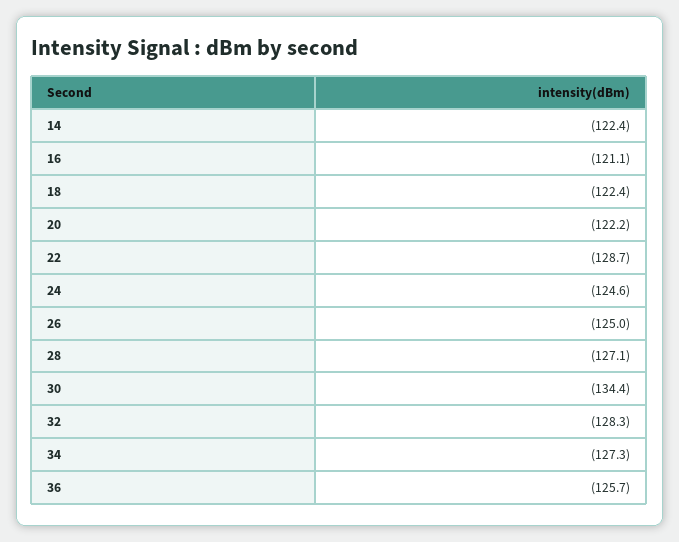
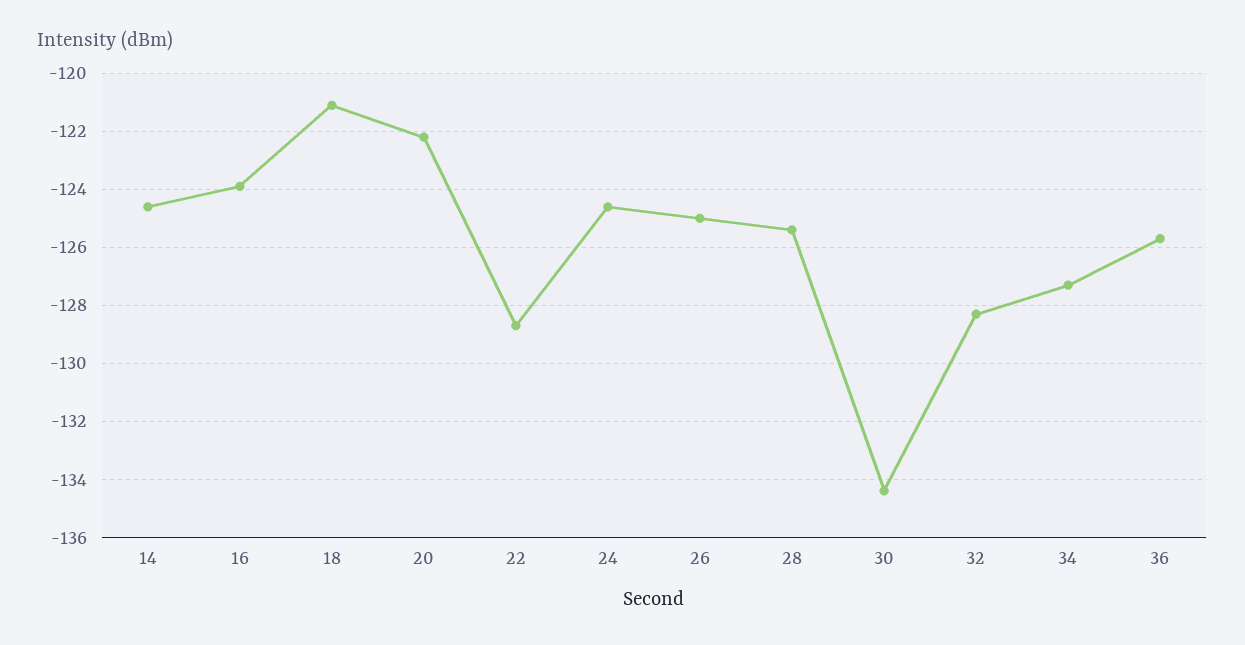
  {
-   "14": -122.4,
+   "14": -124.5,
-   "16": -121.1,
+   "16": -124,
-   "18": -122.4,
+   "18": -121,
    "20": -122.2,
    "22": -128.7,
    "24": -124.6,
    "26": -125,
-   "28": -127.1,
+   "28": -125.5,
    "30": -134.4,
    "32": -128.3,
    "34": -127.3,
    "36": -125.7
  }

